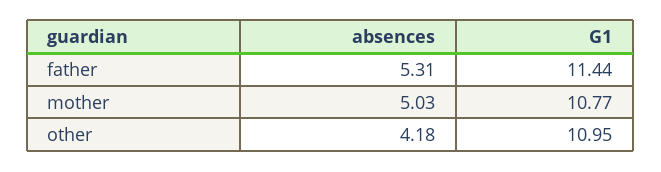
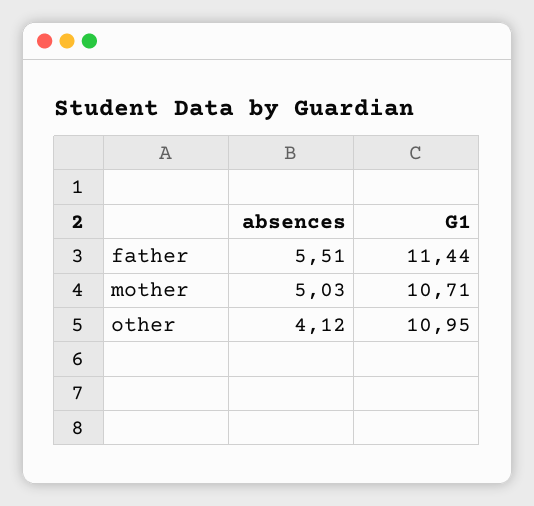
  {
    "absences": {
-     "father": 5.31,
+     "father": 5.51,
      "mother": 5.03,
-     "other": 4.18
+     "other": 4.12
    },
    "G1": {
      "father": 11.44,
-     "mother": 10.77,
+     "mother": 10.71,
      "other": 10.95
    }
  }

